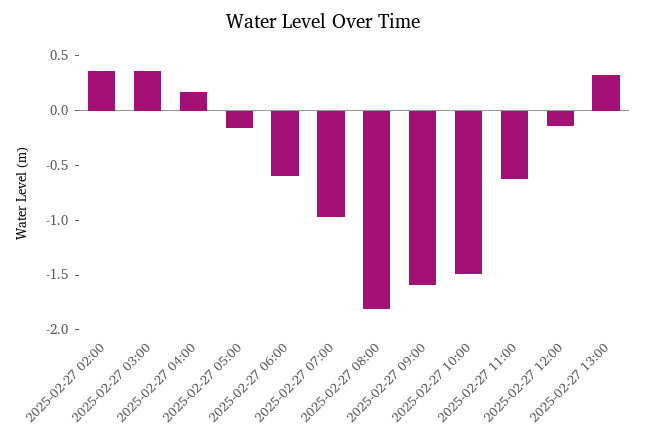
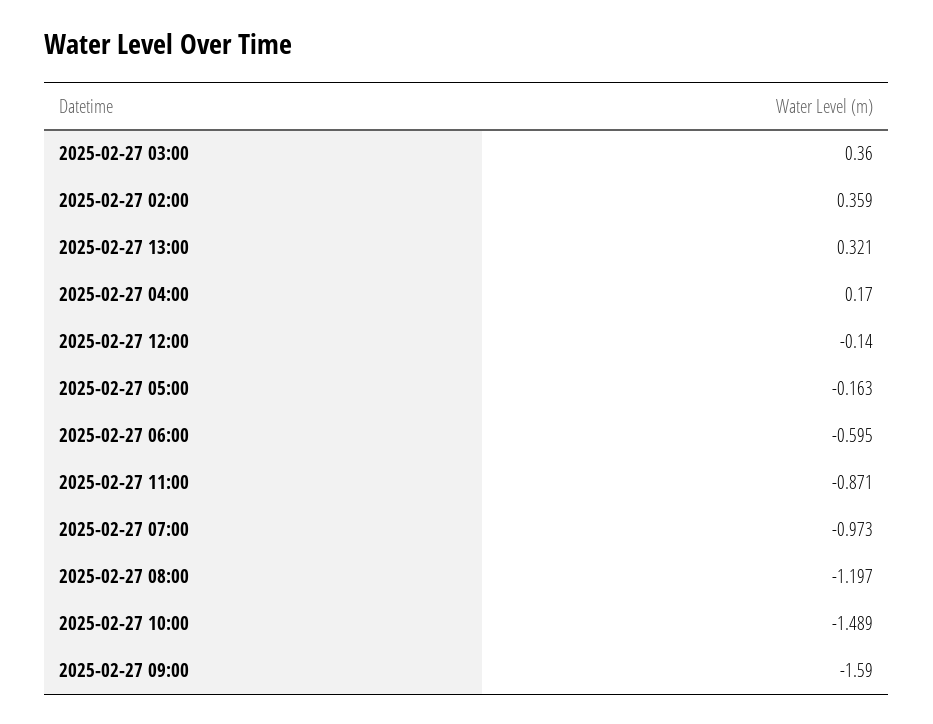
  {
    "2025-02-27 02:00": 0.359,
    "2025-02-27 03:00": 0.36,
    "2025-02-27 04:00": 0.17,
    "2025-02-27 05:00": -0.163,
    "2025-02-27 06:00": -0.595,
    "2025-02-27 07:00": -0.973,
-   "2025-02-27 08:00": -1.8,
+   "2025-02-27 08:00": -1.197,
    "2025-02-27 09:00": -1.59,
    "2025-02-27 10:00": -1.489,
-   "2025-02-27 11:00": -0.6,
+   "2025-02-27 11:00": -0.871,
    "2025-02-27 12:00": -0.14,
    "2025-02-27 13:00": 0.321
  }

